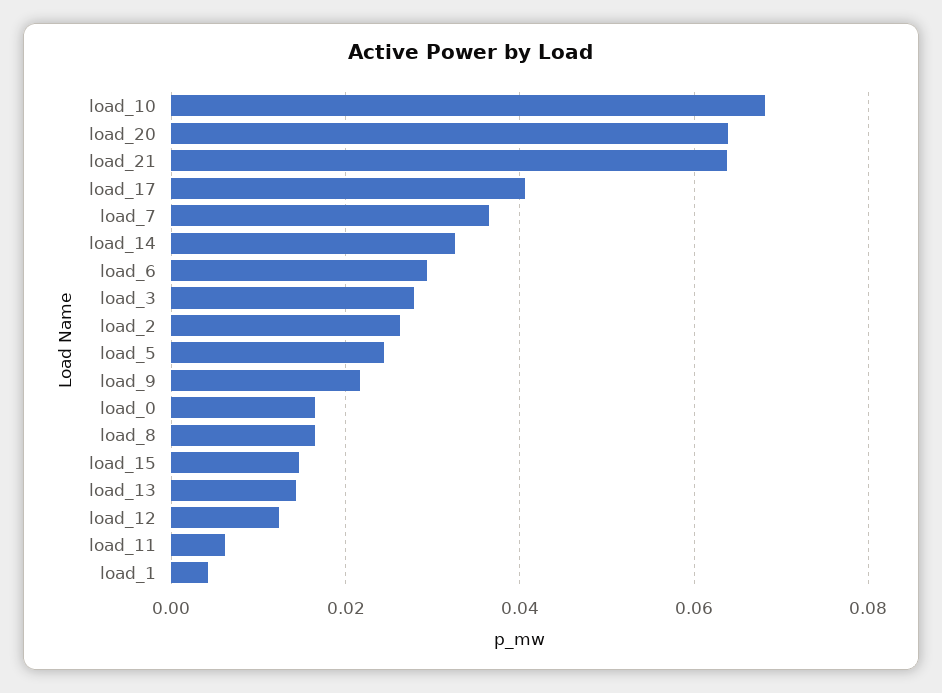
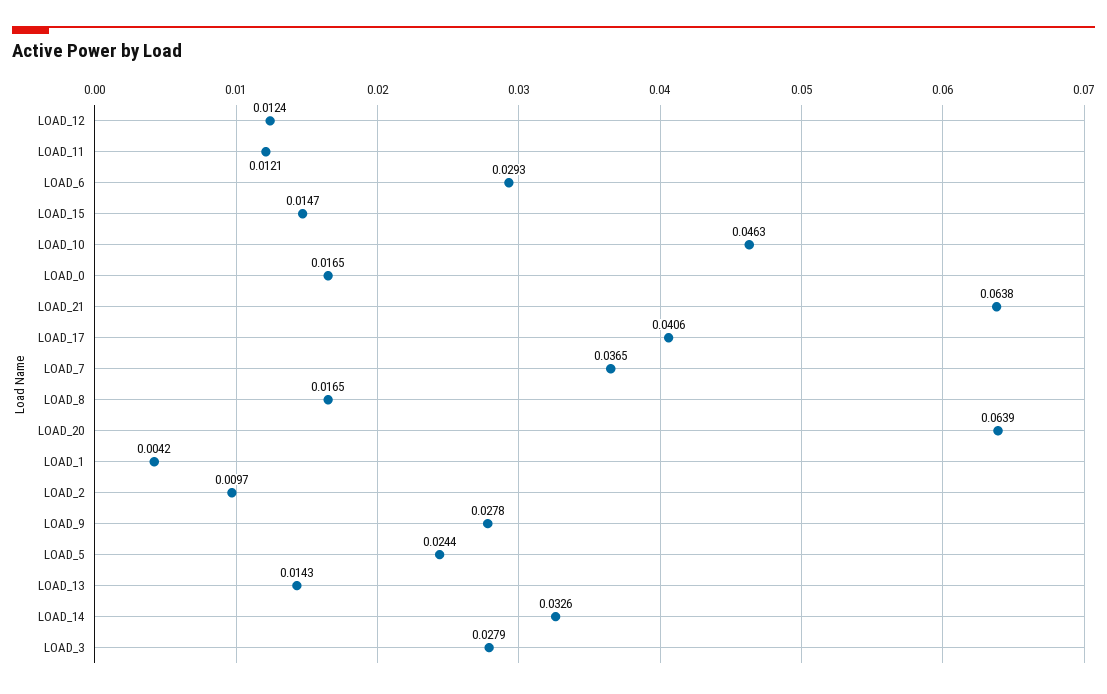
  {
-   "load_10": 0.068,
+   "load_10": 0.0463,
    "load_20": 0.0639,
    "load_21": 0.0638,
    "load_17": 0.0406,
    "load_7": 0.0365,
    "load_14": 0.0326,
    "load_6": 0.0293,
    "load_3": 0.0279,
-   "load_2": 0.026,
+   "load_2": 0.0097,
    "load_5": 0.0244,
-   "load_9": 0.022,
+   "load_9": 0.0278,
    "load_0": 0.0165,
    "load_8": 0.0165,
    "load_15": 0.0147,
    "load_13": 0.0143,
    "load_12": 0.0124,
-   "load_11": 0.006,
+   "load_11": 0.0121,
    "load_1": 0.0042
  }

